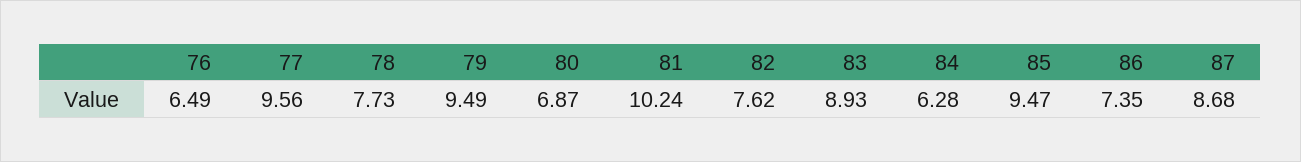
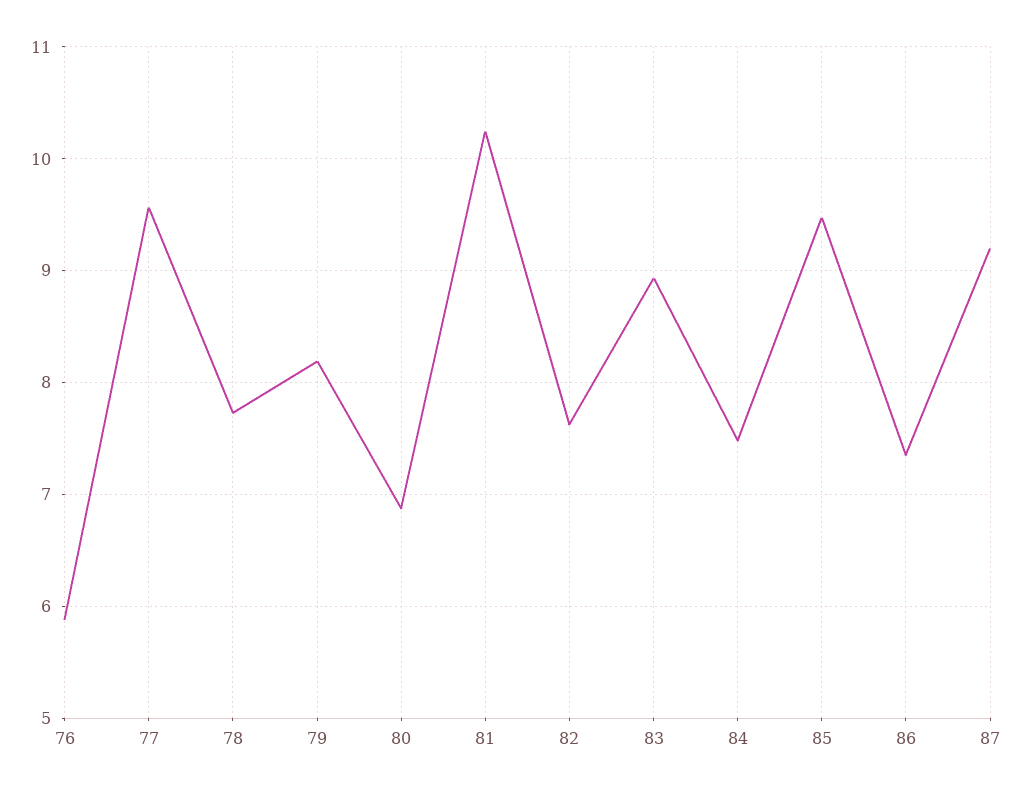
  {
-   "76": 6.49,
+   "76": 5.9,
    "77": 9.56,
    "78": 7.73,
-   "79": 9.49,
+   "79": 8.2,
    "80": 6.87,
    "81": 10.24,
    "82": 7.62,
    "83": 8.93,
-   "84": 6.28,
+   "84": 7.5,
    "85": 9.47,
    "86": 7.35,
-   "87": 8.68
+   "87": 9.2
  }

